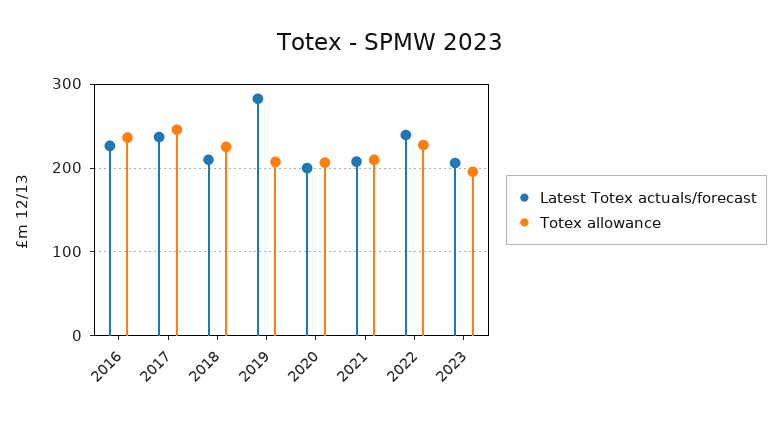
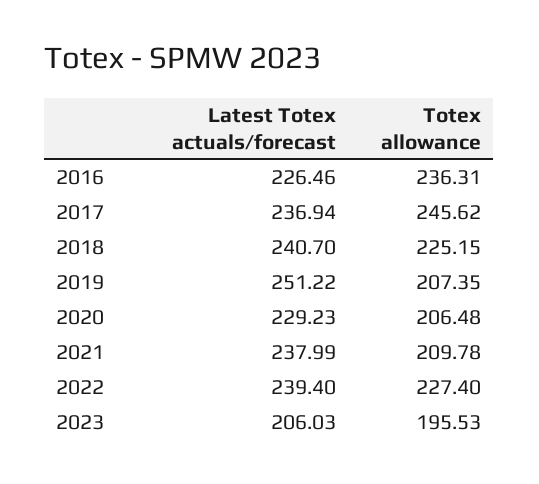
  {
    "Latest Totex actuals/forecast": {
      "2016": 226.46,
      "2017": 236.94,
-     "2018": 210,
+     "2018": 240.7,
-     "2019": 280,
+     "2019": 251.22,
-     "2020": 200,
+     "2020": 229.23,
-     "2021": 210,
+     "2021": 237.99,
      "2022": 239.4,
      "2023": 206.03
    },
    "Totex allowance": {
      "2016": 236.31,
      "2017": 245.62,
      "2018": 225.15,
      "2019": 207.35,
      "2020": 206.48,
      "2021": 209.78,
      "2022": 227.4,
      "2023": 195.53
    }
  }

